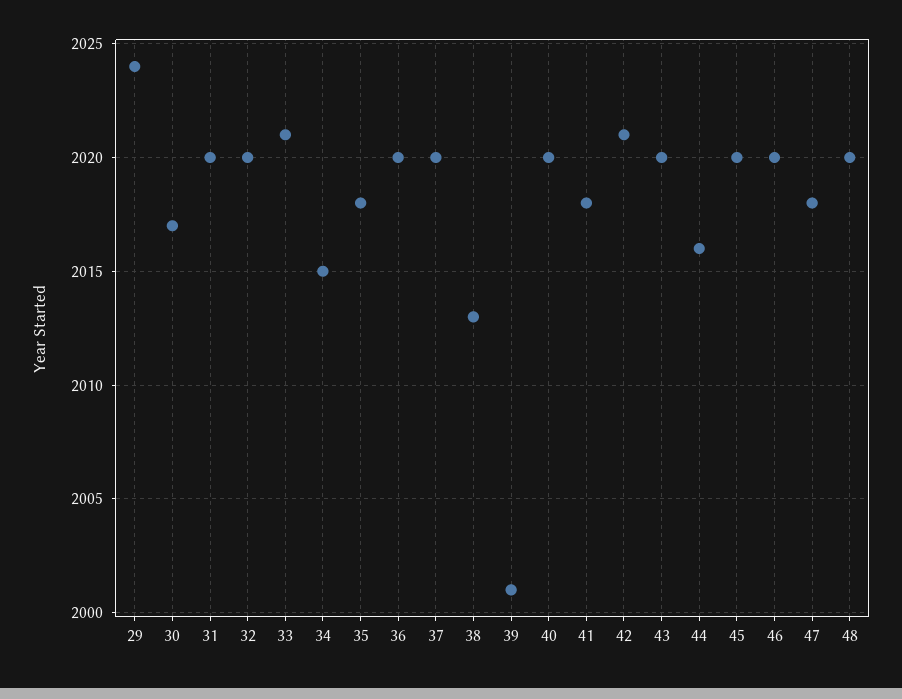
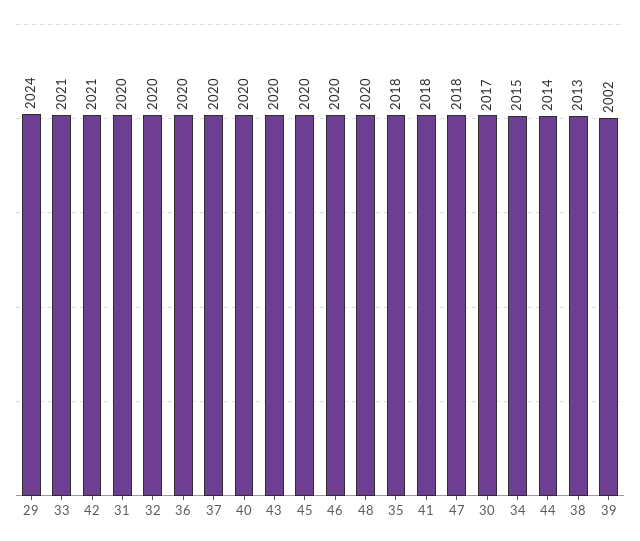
  {
    "29": 2024,
    "30": 2017,
    "31": 2020,
    "32": 2020,
    "33": 2021,
    "34": 2015,
    "35": 2018,
    "36": 2020,
    "37": 2020,
    "38": 2013,
-   "39": 2001,
+   "39": 2002,
    "40": 2020,
    "41": 2018,
    "42": 2021,
    "43": 2020,
-   "44": 2016,
+   "44": 2014,
    "45": 2020,
    "46": 2020,
    "47": 2018,
    "48": 2020
  }

